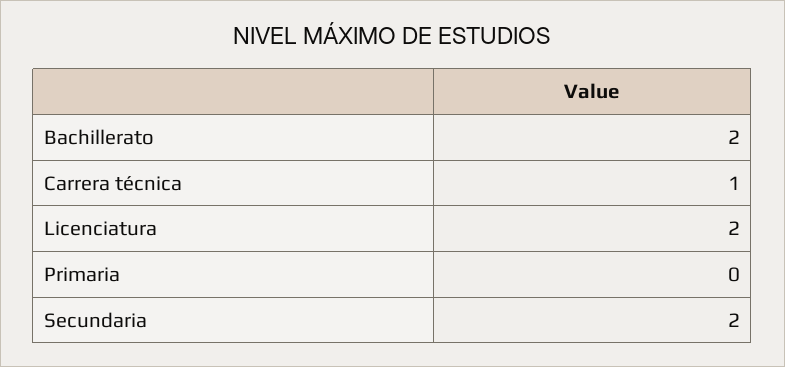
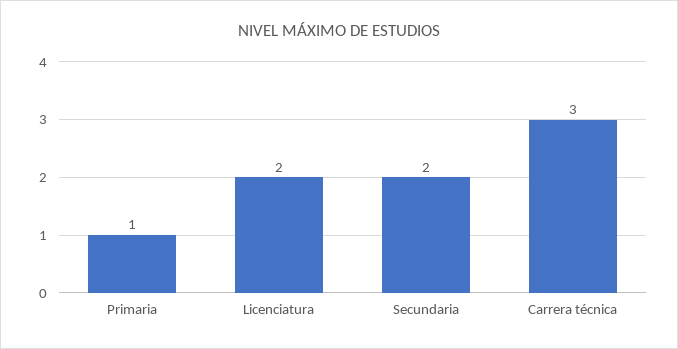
  {
-   "Bachillerato": 2,
-   "Carrera técnica": 1,
+   "Carrera técnica": 3,
    "Licenciatura": 2,
-   "Primaria": 0,
+   "Primaria": 1,
    "Secundaria": 2
  }

